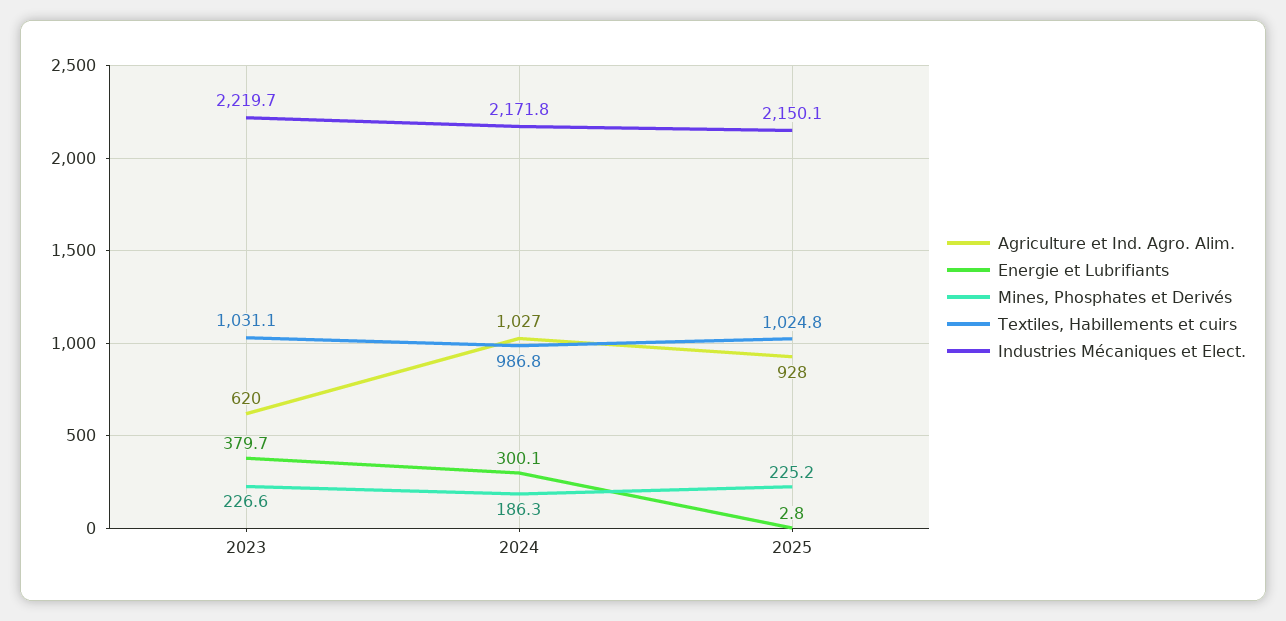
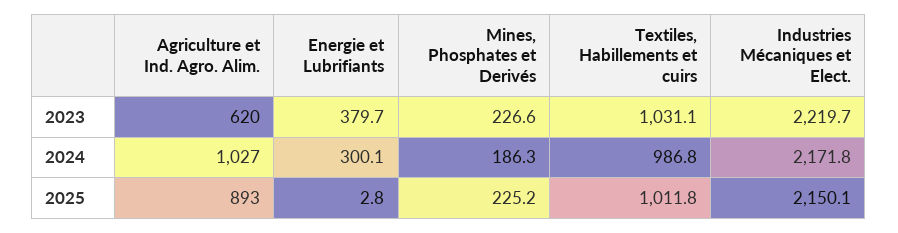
  {
    "Agriculture et Ind. Agro. Alim.": {
      "2023": 620,
      "2024": 1027,
-     "2025": 928
+     "2025": 893
    },
    "Energie et Lubrifiants": {
      "2023": 379.7,
      "2024": 300.1,
      "2025": 2.8
    },
    "Mines, Phosphates et Derivés": {
      "2023": 226.6,
      "2024": 186.3,
      "2025": 225.2
    },
    "Textiles, Habillements et cuirs": {
      "2023": 1031.1,
      "2024": 986.8,
-     "2025": 1024.8
+     "2025": 1011.8
    },
    "Industries Mécaniques et Elect.": {
      "2023": 2219.7,
      "2024": 2171.8,
      "2025": 2150.1
    }
  }

